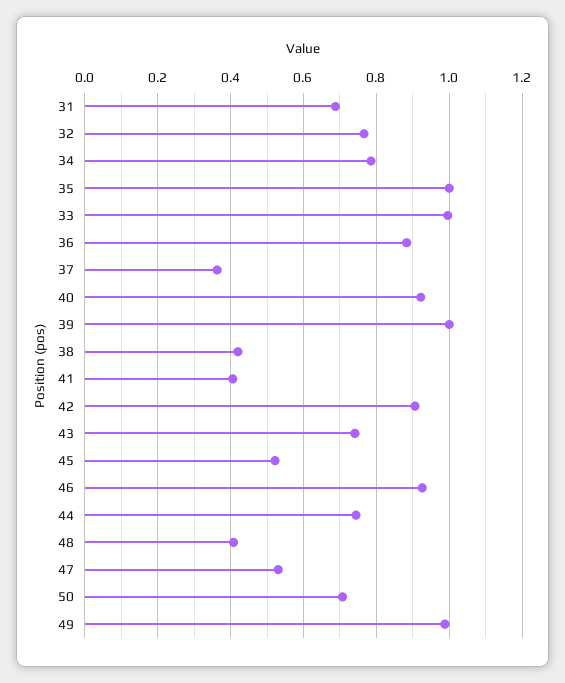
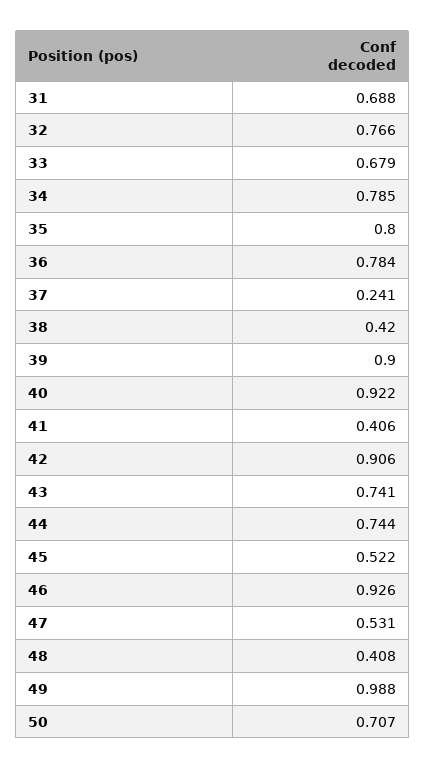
  {
    "31": 0.688,
    "32": 0.766,
    "34": 0.785,
-   "35": 1,
+   "35": 0.8,
-   "33": 1,
+   "33": 0.679,
-   "36": 0.88,
+   "36": 0.784,
-   "37": 0.36,
+   "37": 0.241,
    "40": 0.922,
-   "39": 1,
+   "39": 0.9,
    "38": 0.42,
    "41": 0.406,
    "42": 0.906,
    "43": 0.741,
    "45": 0.522,
    "46": 0.926,
    "44": 0.744,
    "48": 0.408,
    "47": 0.531,
    "50": 0.707,
    "49": 0.988
  }

